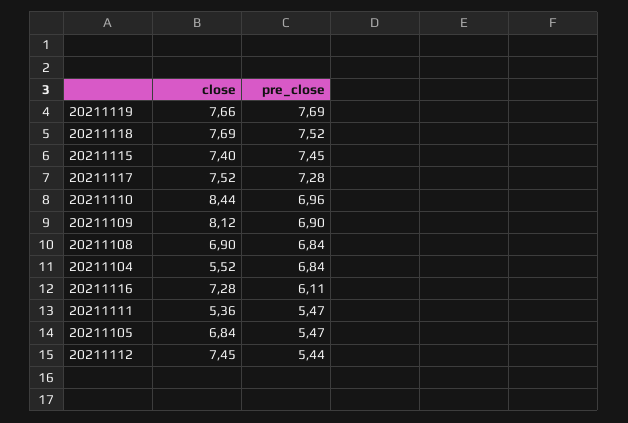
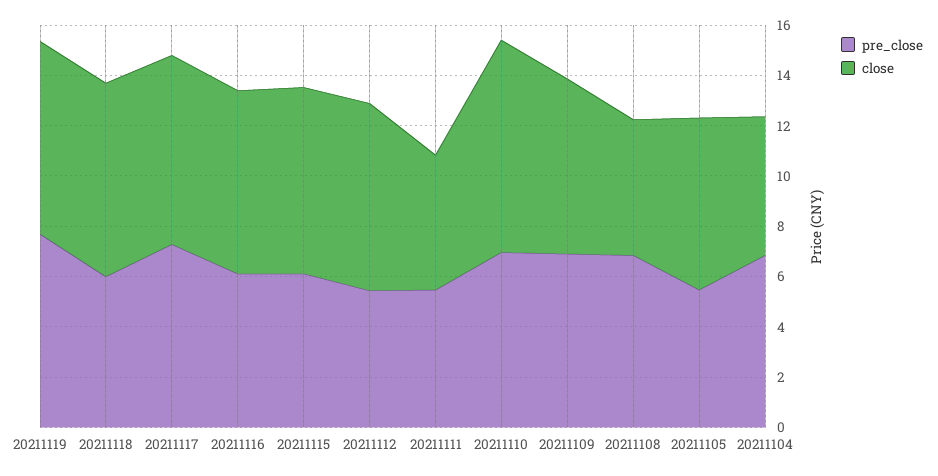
  {
    "close": {
      "20211119": 7.66,
      "20211118": 7.69,
      "20211115": 7.4,
      "20211117": 7.52,
      "20211110": 8.44,
-     "20211109": 8.12,
+     "20211109": 7,
-     "20211108": 6.9,
+     "20211108": 5.5,
      "20211104": 5.52,
      "20211116": 7.28,
      "20211111": 5.36,
      "20211105": 6.84,
      "20211112": 7.45
    },
    "pre_close": {
      "20211119": 7.69,
-     "20211118": 7.52,
+     "20211118": 6,
-     "20211115": 7.45,
+     "20211115": 6,
      "20211117": 7.28,
      "20211110": 6.96,
      "20211109": 6.9,
      "20211108": 6.84,
      "20211104": 6.84,
      "20211116": 6.11,
      "20211111": 5.47,
      "20211105": 5.47,
      "20211112": 5.44
    }
  }

